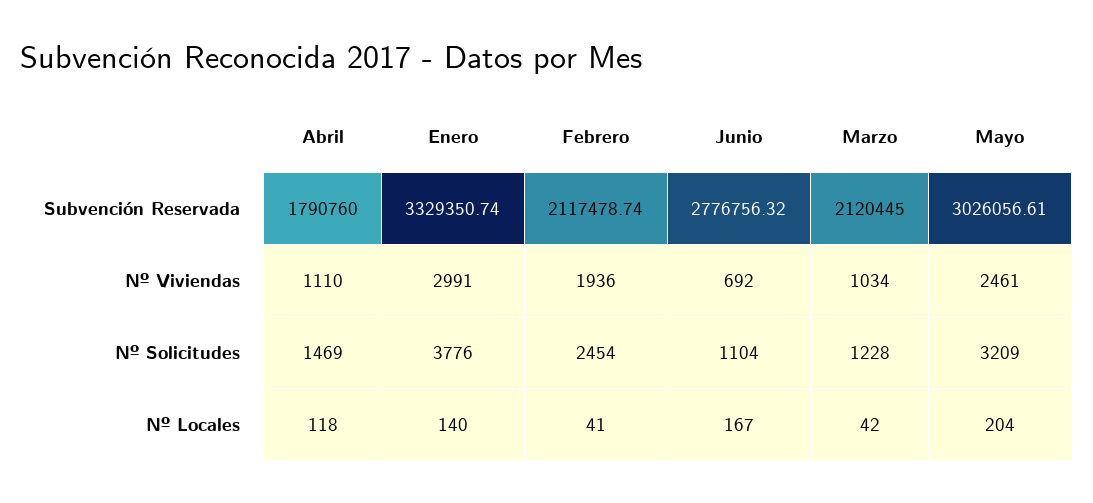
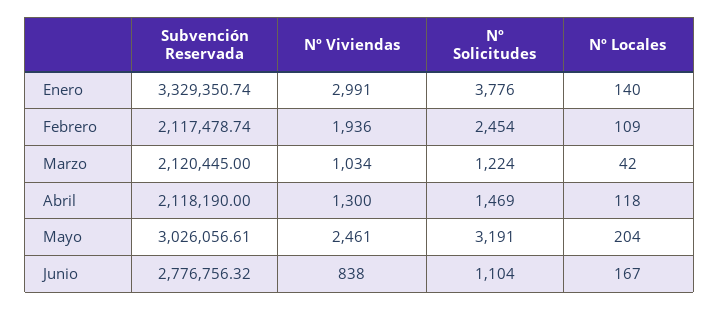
  {
    "Abril": {
-     "Subvención Reservada": 1790760,
+     "Subvención Reservada": 2118190,
-     "Nº Viviendas": 1110,
+     "Nº Viviendas": 1300,
      "Nº Solicitudes": 1469,
      "Nº Locales": 118
    },
    "Enero": {
      "Subvención Reservada": 3329350.74,
      "Nº Viviendas": 2991,
      "Nº Solicitudes": 3776,
      "Nº Locales": 140
    },
    "Febrero": {
      "Subvención Reservada": 2117478.74,
      "Nº Viviendas": 1936,
      "Nº Solicitudes": 2454,
-     "Nº Locales": 41
+     "Nº Locales": 109
    },
    "Junio": {
      "Subvención Reservada": 2776756.32,
-     "Nº Viviendas": 692,
+     "Nº Viviendas": 838,
      "Nº Solicitudes": 1104,
      "Nº Locales": 167
    },
    "Marzo": {
      "Subvención Reservada": 2120445,
      "Nº Viviendas": 1034,
-     "Nº Solicitudes": 1228,
+     "Nº Solicitudes": 1224,
      "Nº Locales": 42
    },
    "Mayo": {
      "Subvención Reservada": 3026056.61,
      "Nº Viviendas": 2461,
-     "Nº Solicitudes": 3209,
+     "Nº Solicitudes": 3191,
      "Nº Locales": 204
    }
  }

